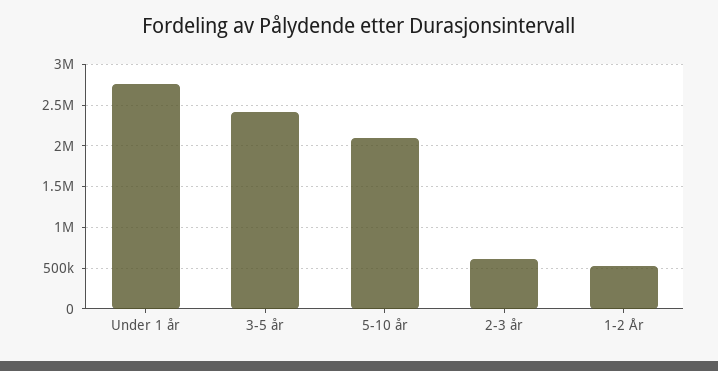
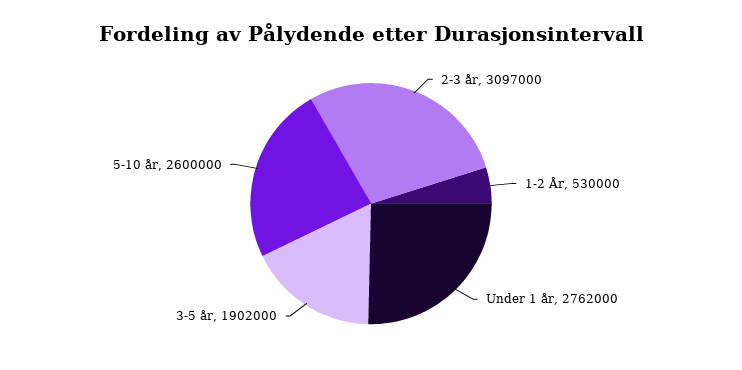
  {
    "Under 1 år": 2762000,
-   "3-5 år": 2400000,
+   "3-5 år": 1902000,
-   "5-10 år": 2100000,
+   "5-10 år": 2600000,
-   "2-3 år": 600000,
+   "2-3 år": 3097000,
    "1-2 År": 530000
  }

